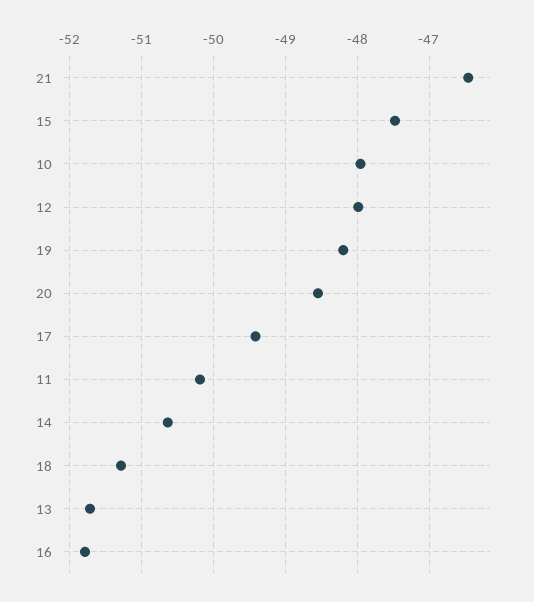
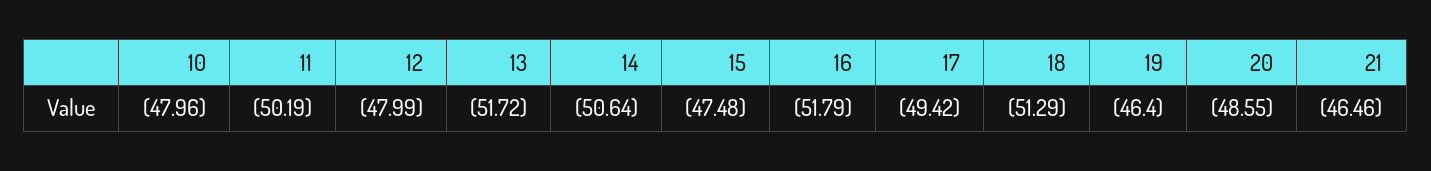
  {
    "21": -46.46,
    "15": -47.48,
    "10": -47.96,
    "12": -47.99,
-   "19": -48.2,
+   "19": -46.4,
    "20": -48.55,
    "17": -49.42,
    "11": -50.19,
    "14": -50.64,
    "18": -51.29,
    "13": -51.72,
    "16": -51.79
  }

